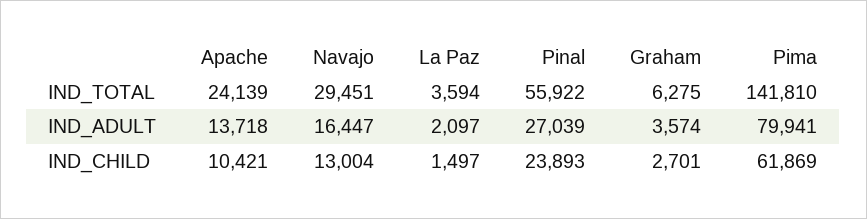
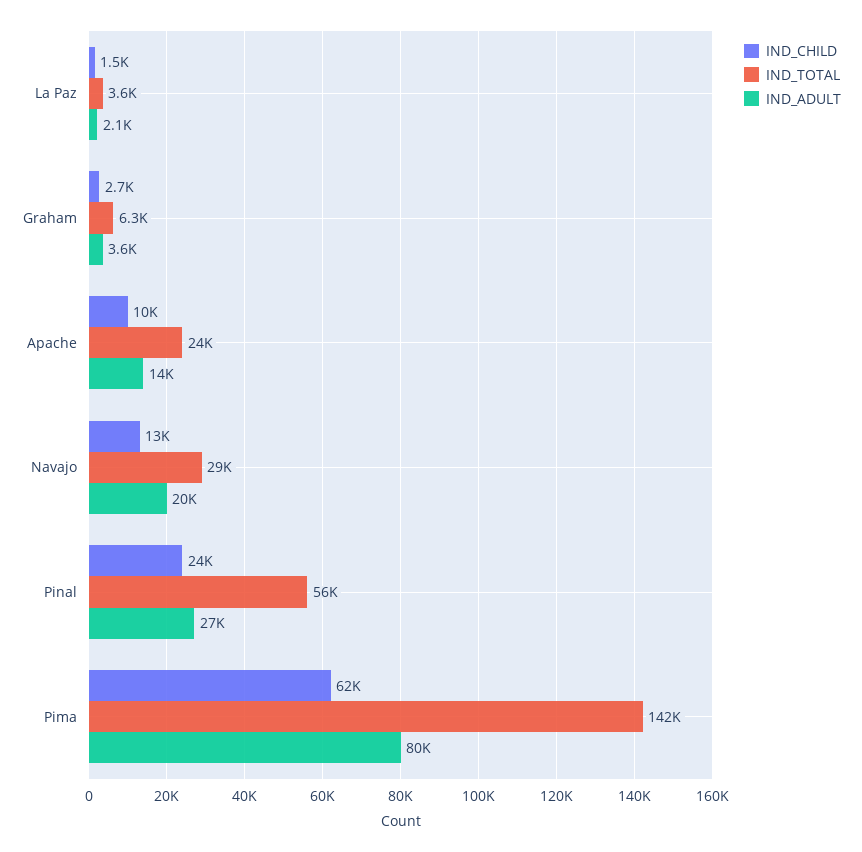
  {
    "IND_TOTAL": {
      "Apache": 24139,
      "Navajo": 29451,
      "La Paz": 3594,
      "Pinal": 55922,
      "Graham": 6275,
      "Pima": 141810
    },
    "IND_ADULT": {
      "Apache": 13718,
-     "Navajo": 16447,
+     "Navajo": 20000,
      "La Paz": 2097,
      "Pinal": 27039,
      "Graham": 3574,
      "Pima": 79941
    },
    "IND_CHILD": {
      "Apache": 10421,
      "Navajo": 13004,
      "La Paz": 1497,
      "Pinal": 23893,
      "Graham": 2701,
      "Pima": 61869
    }
  }

